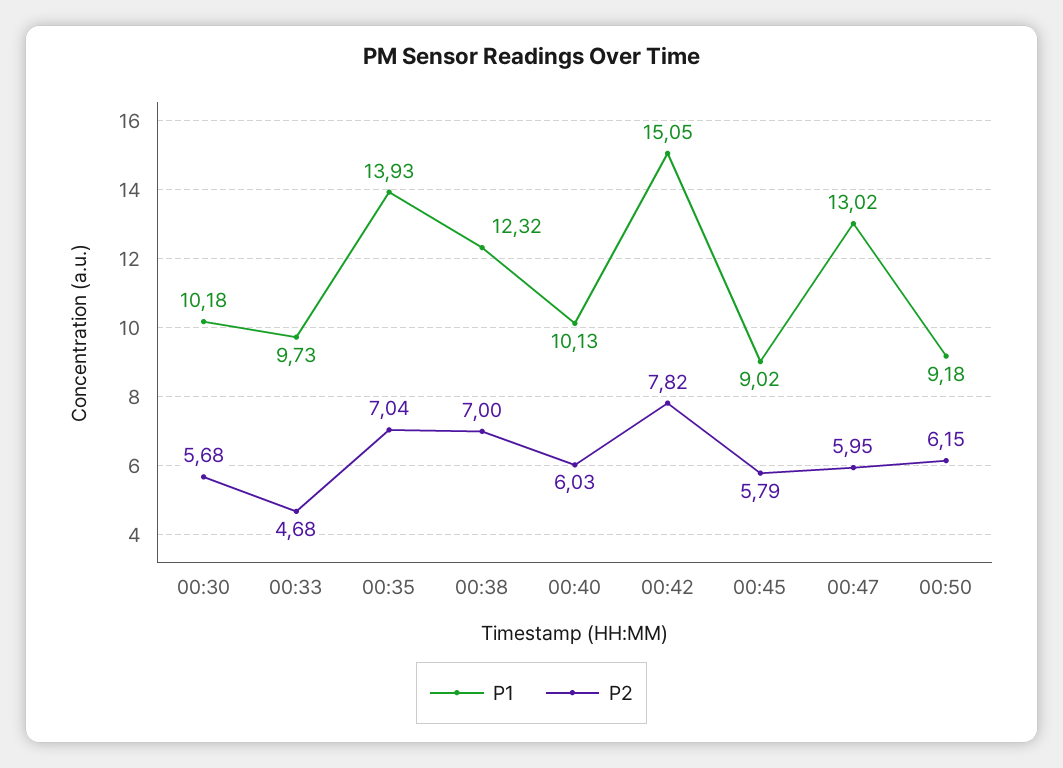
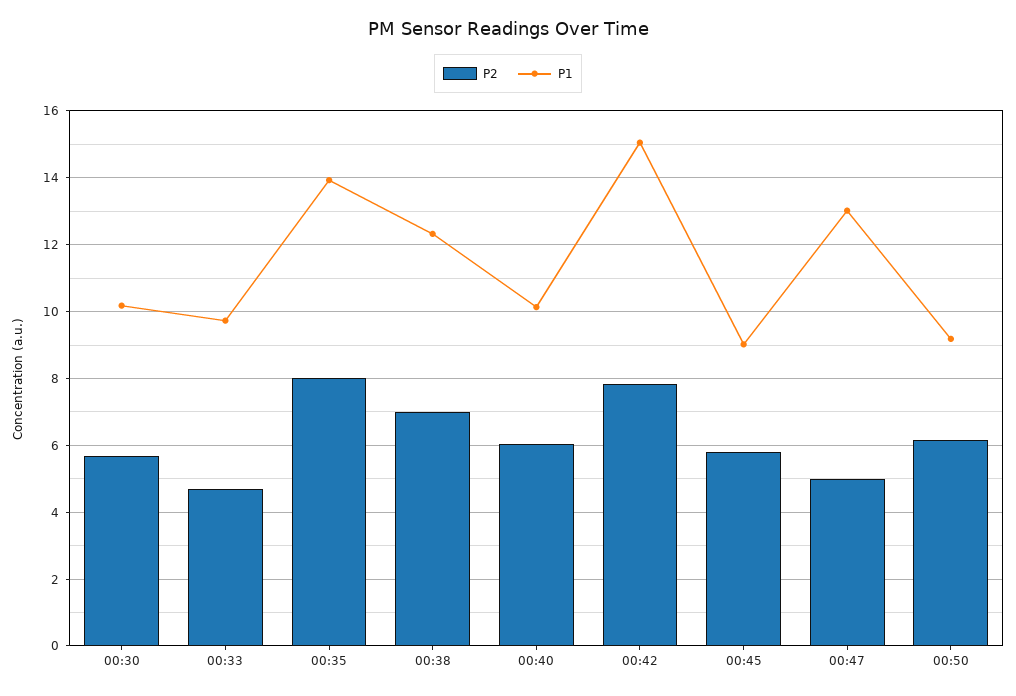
  {
    "P1": {
      "00:30": 10.18,
      "00:33": 9.73,
      "00:35": 13.93,
      "00:38": 12.32,
      "00:40": 10.13,
      "00:42": 15.05,
      "00:45": 9.02,
      "00:47": 13.02,
      "00:50": 9.18
    },
    "P2": {
      "00:30": 5.68,
      "00:33": 4.68,
-     "00:35": 7.04,
+     "00:35": 8,
      "00:38": 7,
      "00:40": 6.03,
      "00:42": 7.82,
      "00:45": 5.79,
-     "00:47": 5.95,
+     "00:47": 5,
      "00:50": 6.15
    }
  }

